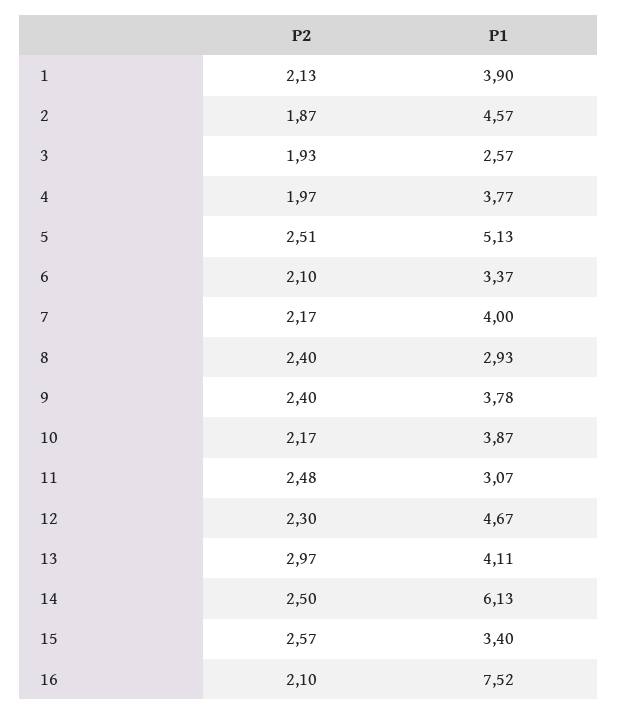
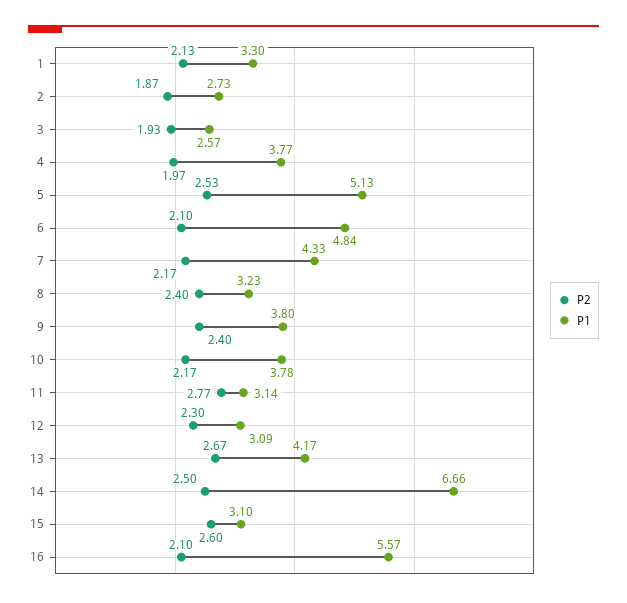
  {
    "P2": {
      "1": 2.13,
      "2": 1.87,
      "3": 1.93,
      "4": 1.97,
-     "5": 2.51,
+     "5": 2.53,
      "6": 2.1,
      "7": 2.17,
      "8": 2.4,
      "9": 2.4,
      "10": 2.17,
-     "11": 2.48,
+     "11": 2.77,
      "12": 2.3,
-     "13": 2.97,
+     "13": 2.67,
      "14": 2.5,
-     "15": 2.57,
+     "15": 2.6,
      "16": 2.1
    },
    "P1": {
-     "1": 3.9,
+     "1": 3.3,
-     "2": 4.57,
+     "2": 2.73,
      "3": 2.57,
      "4": 3.77,
      "5": 5.13,
-     "6": 3.37,
+     "6": 4.84,
-     "7": 4,
+     "7": 4.33,
-     "8": 2.93,
+     "8": 3.23,
-     "9": 3.78,
+     "9": 3.8,
-     "10": 3.87,
+     "10": 3.78,
-     "11": 3.07,
+     "11": 3.14,
-     "12": 4.67,
+     "12": 3.09,
-     "13": 4.11,
+     "13": 4.17,
-     "14": 6.13,
+     "14": 6.66,
-     "15": 3.4,
+     "15": 3.1,
-     "16": 7.52
+     "16": 5.57
    }
  }

